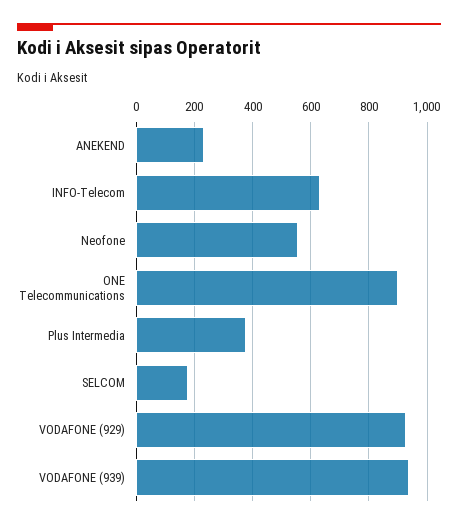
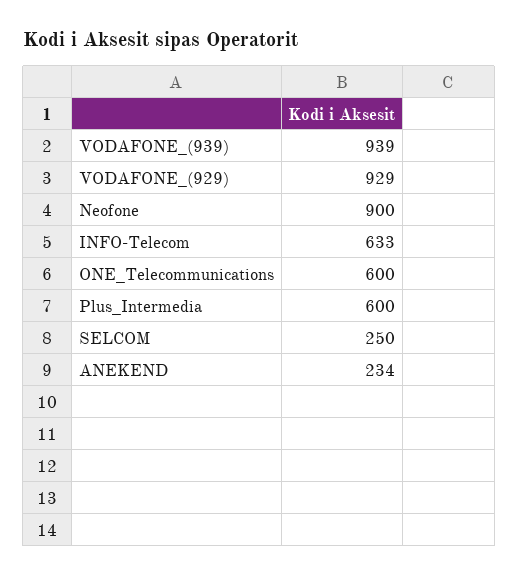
  {
    "ANEKEND": 234,
    "INFO-Telecom": 633,
-   "Neofone": 550,
+   "Neofone": 900,
-   "ONE Telecommunications": 900,
+   "ONE Telecommunications": 600,
-   "Plus Intermedia": 375,
+   "Plus Intermedia": 600,
-   "SELCOM": 175,
+   "SELCOM": 250,
    "VODAFONE (929)": 929,
    "VODAFONE (939)": 939
  }

